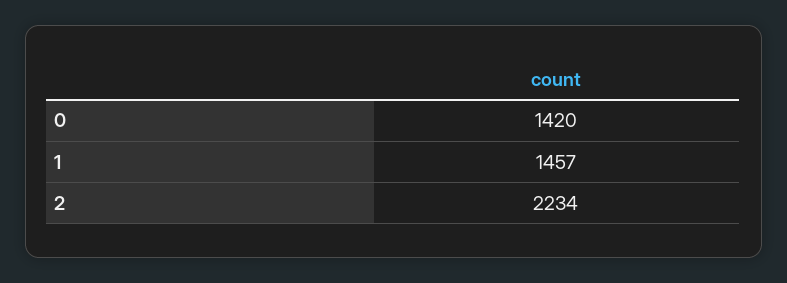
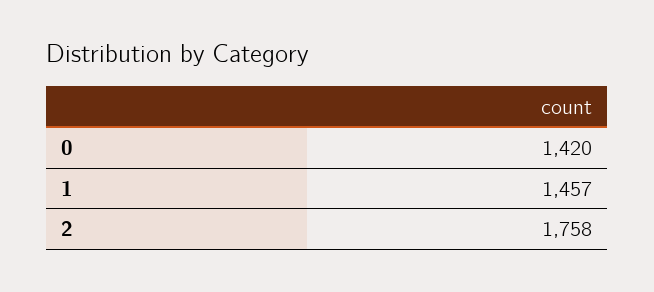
  {
    "0": 1420,
    "1": 1457,
-   "2": 2234
+   "2": 1758
  }

